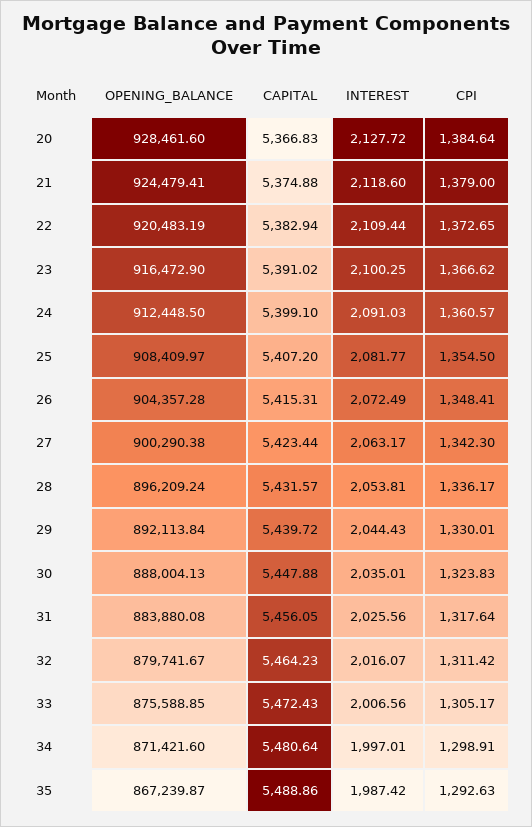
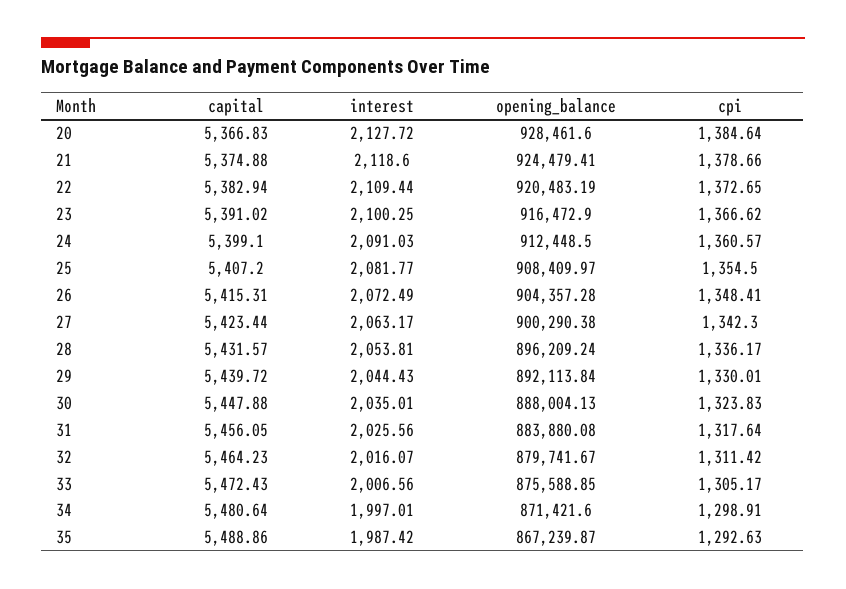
  {
    "OPENING_BALANCE": {
      "20": 928461.6,
      "21": 924479.41,
      "22": 920483.19,
      "23": 916472.9,
      "24": 912448.5,
      "25": 908409.97,
      "26": 904357.28,
      "27": 900290.38,
      "28": 896209.24,
      "29": 892113.84,
      "30": 888004.13,
      "31": 883880.08,
      "32": 879741.67,
      "33": 875588.85,
      "34": 871421.6,
      "35": 867239.87
    },
    "CAPITAL": {
      "20": 5366.83,
      "21": 5374.88,
      "22": 5382.94,
      "23": 5391.02,
      "24": 5399.1,
      "25": 5407.2,
      "26": 5415.31,
      "27": 5423.44,
      "28": 5431.57,
      "29": 5439.72,
      "30": 5447.88,
      "31": 5456.05,
      "32": 5464.23,
      "33": 5472.43,
      "34": 5480.64,
      "35": 5488.86
    },
    "INTEREST": {
      "20": 2127.72,
      "21": 2118.6,
      "22": 2109.44,
      "23": 2100.25,
      "24": 2091.03,
      "25": 2081.77,
      "26": 2072.49,
      "27": 2063.17,
      "28": 2053.81,
      "29": 2044.43,
      "30": 2035.01,
      "31": 2025.56,
      "32": 2016.07,
      "33": 2006.56,
      "34": 1997.01,
      "35": 1987.42
    },
    "CPI": {
      "20": 1384.64,
-     "21": 1379,
+     "21": 1378.66,
      "22": 1372.65,
      "23": 1366.62,
      "24": 1360.57,
      "25": 1354.5,
      "26": 1348.41,
      "27": 1342.3,
      "28": 1336.17,
      "29": 1330.01,
      "30": 1323.83,
      "31": 1317.64,
      "32": 1311.42,
      "33": 1305.17,
      "34": 1298.91,
      "35": 1292.63
    }
  }

